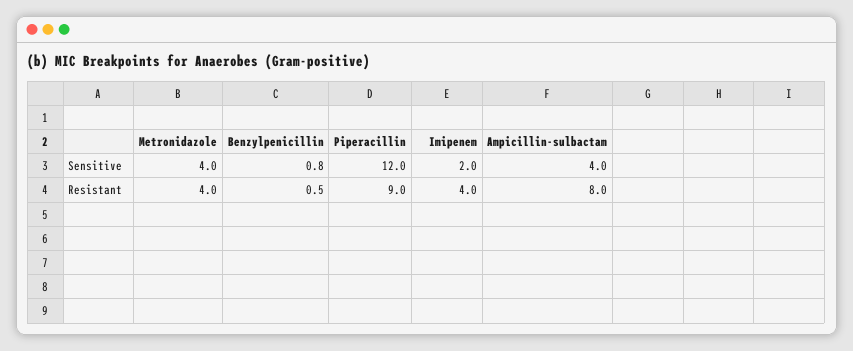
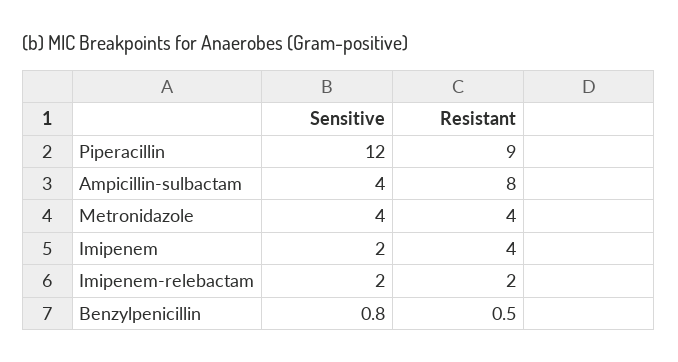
  {
    "Metronidazole": {
      "Sensitive": 4,
      "Resistant": 4
    },
    "Benzylpenicillin": {
      "Sensitive": 0.8,
      "Resistant": 0.5
    },
    "Piperacillin": {
      "Sensitive": 12,
      "Resistant": 9
    },
    "Imipenem": {
      "Sensitive": 2,
      "Resistant": 4
    },
    "Ampicillin-sulbactam": {
      "Sensitive": 4,
      "Resistant": 8
-   }
+   },
+   "Imipenem-relebactam": {
+     "Sensitive": 2,
+     "Resistant": 2
+   }
  }

